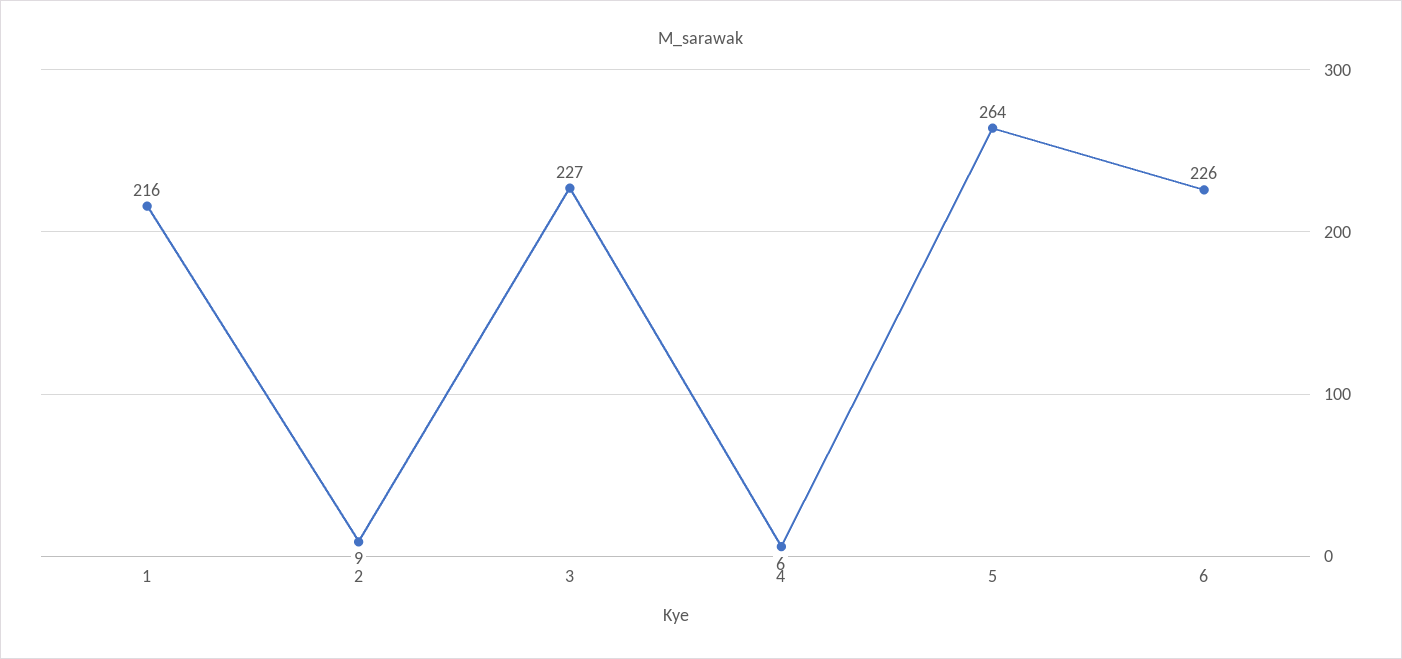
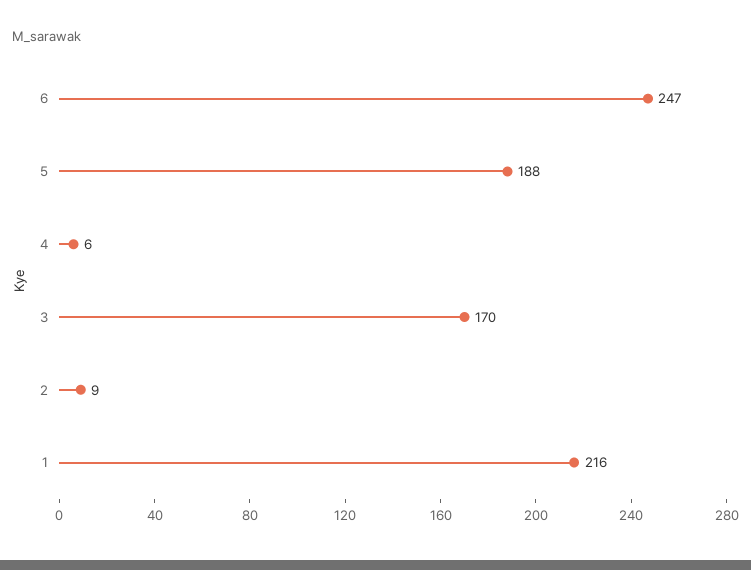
  {
    "1": 216,
    "2": 9,
-   "3": 227,
+   "3": 170,
    "4": 6,
-   "5": 264,
+   "5": 188,
-   "6": 226
+   "6": 247
  }

